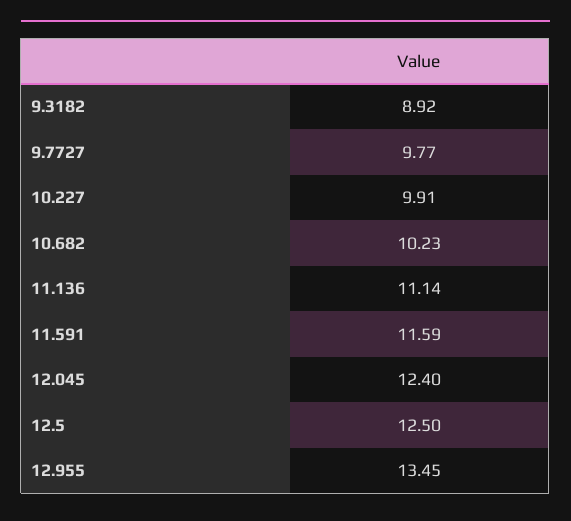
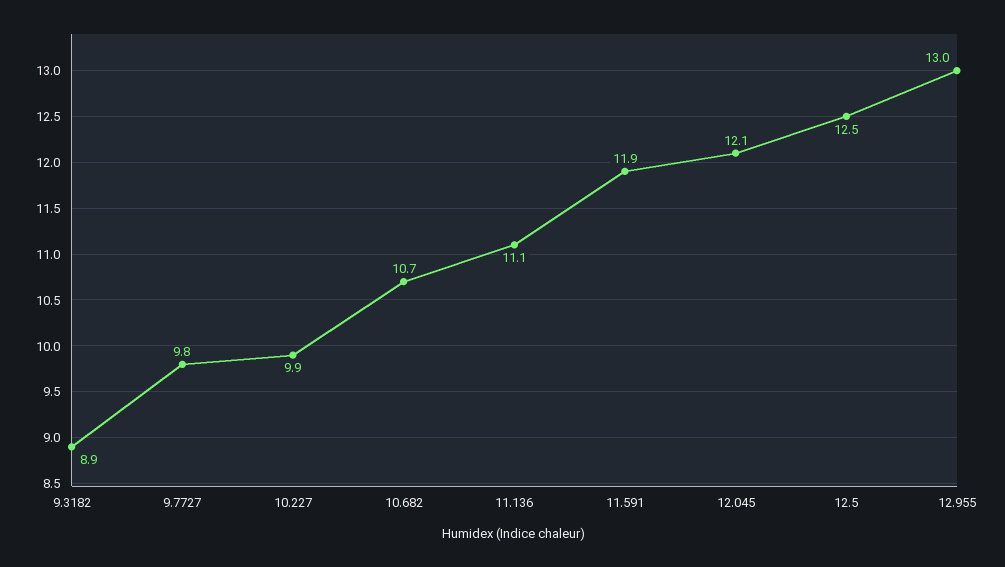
  {
    "9.3182": 8.92,
    "9.7727": 9.77,
    "10.227": 9.91,
-   "10.682": 10.23,
+   "10.682": 10.7,
    "11.136": 11.14,
-   "11.591": 11.59,
+   "11.591": 11.9,
-   "12.045": 12.4,
+   "12.045": 12.1,
    "12.5": 12.5,
-   "12.955": 13.45
+   "12.955": 13
  }

